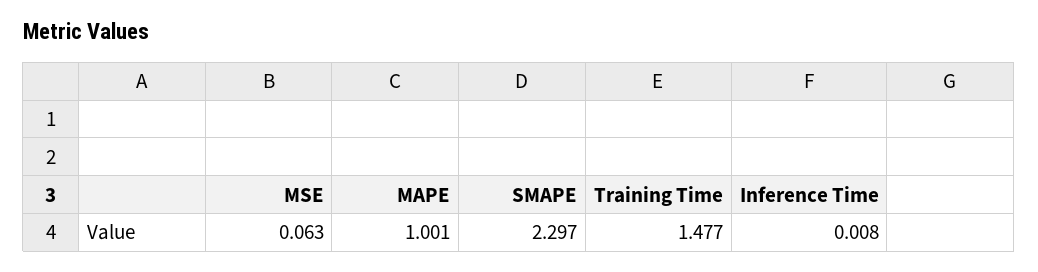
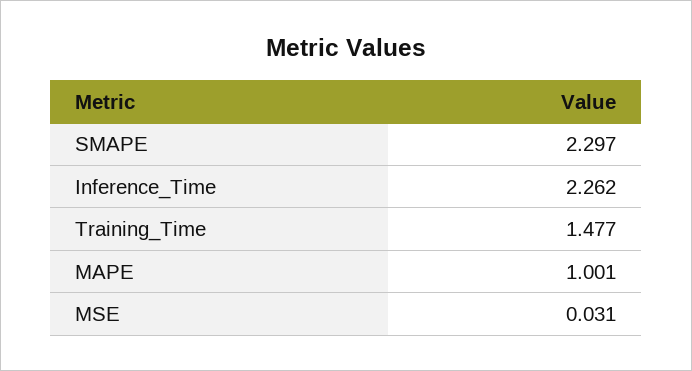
  {
-   "MSE": 0.063,
+   "MSE": 0.031,
    "MAPE": 1.001,
    "SMAPE": 2.297,
    "Training Time": 1.477,
-   "Inference Time": 0.008
+   "Inference Time": 2.262
  }

